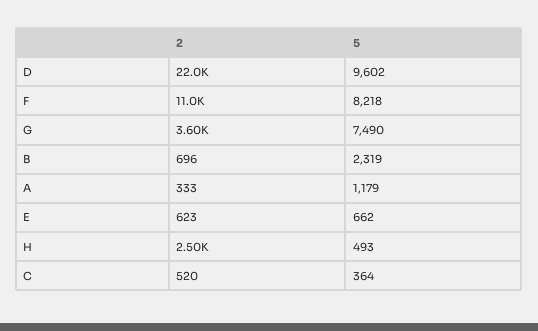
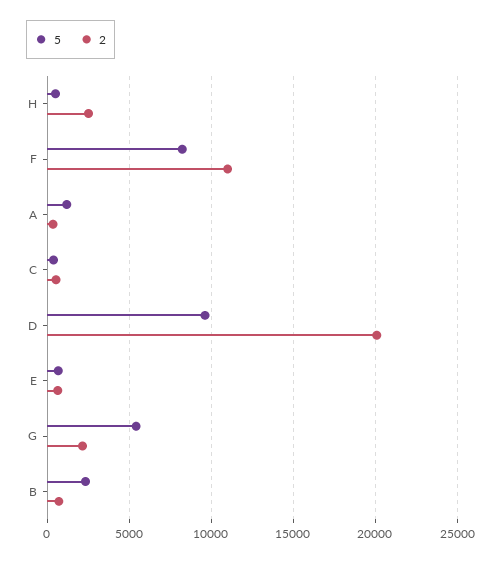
  {
    "2": {
-     "D": 22000,
+     "D": 20000,
      "F": 11000,
-     "G": 3600,
+     "G": 2000,
      "B": 696,
      "A": 333,
      "E": 623,
      "H": 2500,
      "C": 520
    },
    "5": {
      "D": 9602,
      "F": 8218,
-     "G": 7490,
+     "G": 5500,
      "B": 2319,
      "A": 1179,
      "E": 662,
      "H": 493,
      "C": 364
    }
  }

